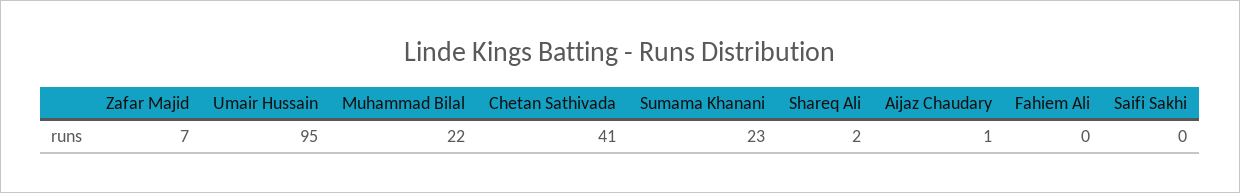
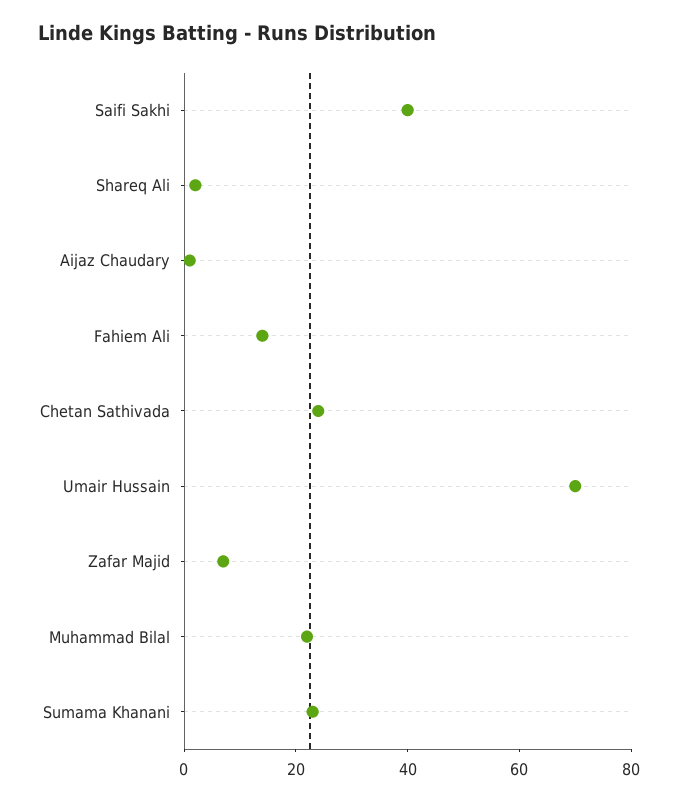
  {
    "Zafar Majid": 7,
-   "Umair Hussain": 95,
+   "Umair Hussain": 70,
    "Muhammad Bilal": 22,
-   "Chetan Sathivada": 41,
+   "Chetan Sathivada": 25,
    "Sumama Khanani": 23,
    "Shareq Ali": 2,
    "Aijaz Chaudary": 1,
-   "Fahiem Ali": 0,
+   "Fahiem Ali": 15,
-   "Saifi Sakhi": 0
+   "Saifi Sakhi": 40
  }

